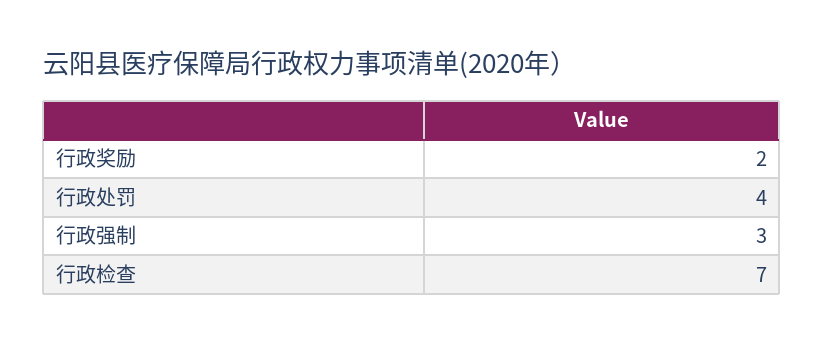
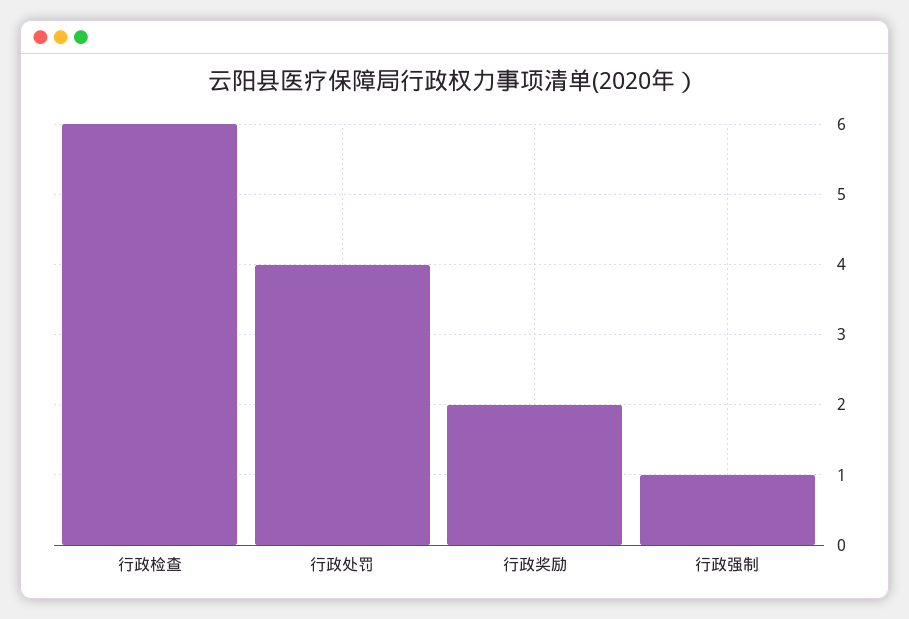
  {
    "行政奖励": 2,
    "行政处罚": 4,
-   "行政强制": 3,
+   "行政强制": 1,
-   "行政检查": 7
+   "行政检查": 6
  }

